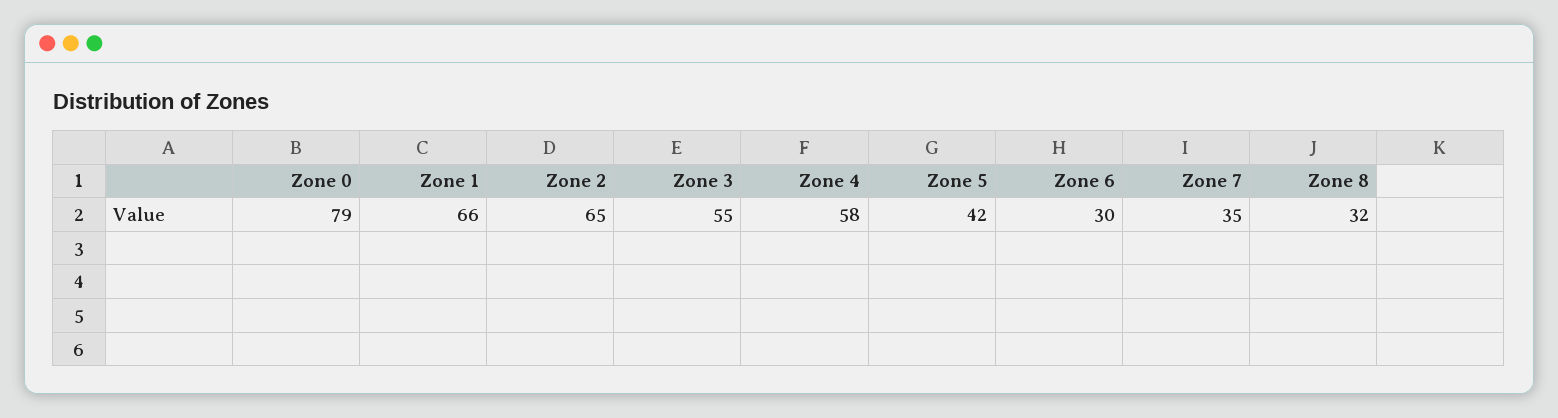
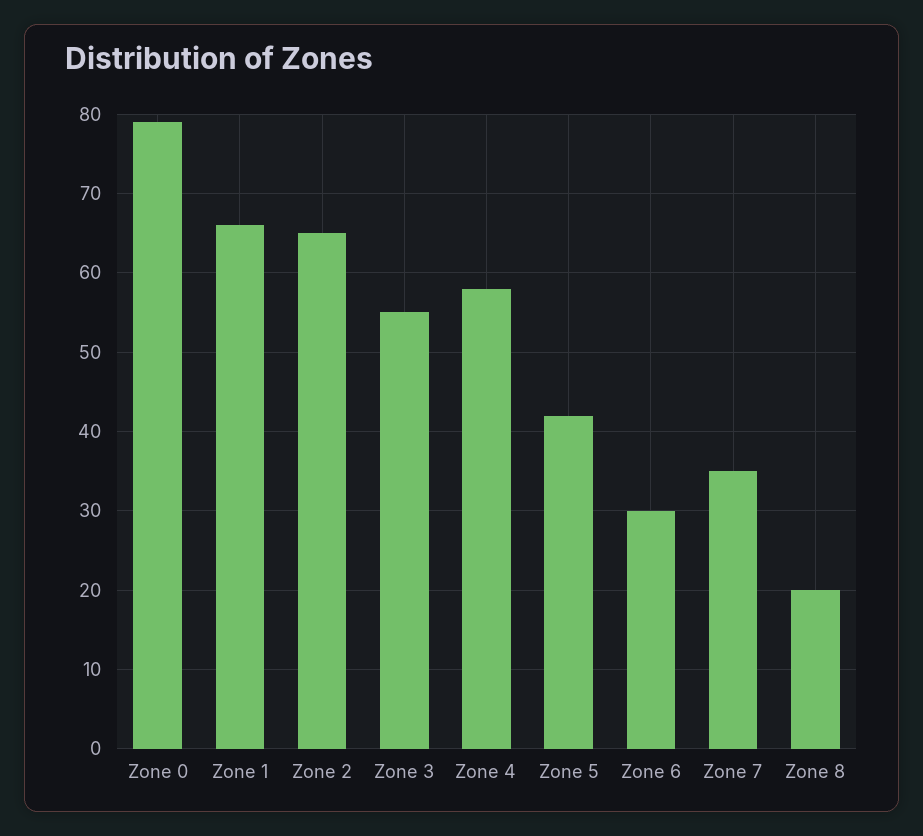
  {
    "Zone 0": 79,
    "Zone 1": 66,
    "Zone 2": 65,
    "Zone 3": 55,
    "Zone 4": 58,
    "Zone 5": 42,
    "Zone 6": 30,
    "Zone 7": 35,
-   "Zone 8": 32
+   "Zone 8": 20
  }

